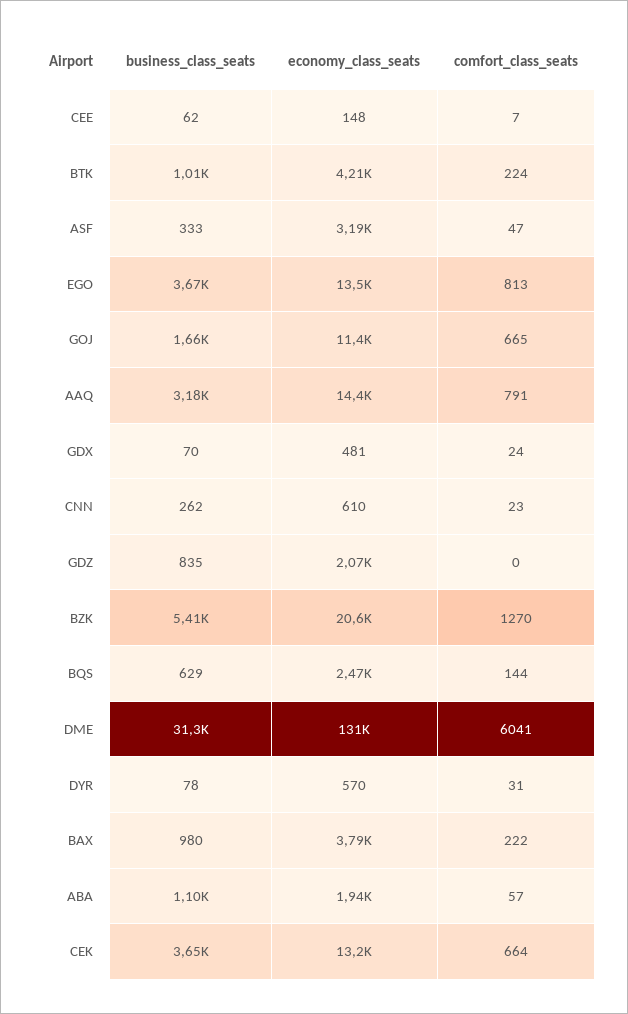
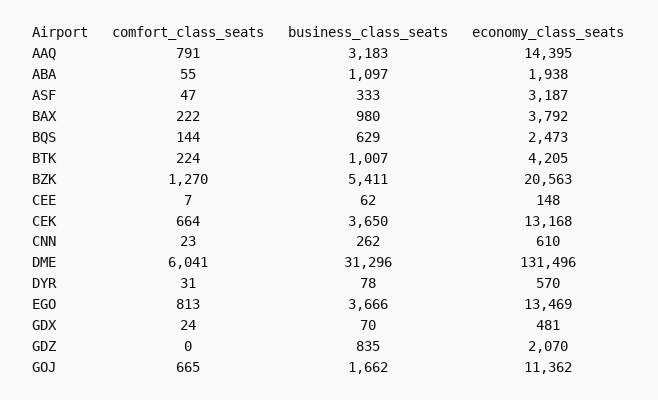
  {
    "business_class_seats": {
      "CEE": 62,
      "BTK": 1007,
      "ASF": 333,
      "EGO": 3666,
      "GOJ": 1662,
      "AAQ": 3183,
      "GDX": 70,
      "CNN": 262,
      "GDZ": 835,
      "BZK": 5411,
      "BQS": 629,
      "DME": 31296,
      "DYR": 78,
      "BAX": 980,
      "ABA": 1097,
      "CEK": 3650
    },
    "economy_class_seats": {
      "CEE": 148,
      "BTK": 4205,
      "ASF": 3187,
      "EGO": 13469,
      "GOJ": 11362,
      "AAQ": 14395,
      "GDX": 481,
      "CNN": 610,
      "GDZ": 2070,
      "BZK": 20563,
      "BQS": 2473,
      "DME": 131496,
      "DYR": 570,
      "BAX": 3792,
      "ABA": 1938,
      "CEK": 13168
    },
    "comfort_class_seats": {
      "CEE": 7,
      "BTK": 224,
      "ASF": 47,
      "EGO": 813,
      "GOJ": 665,
      "AAQ": 791,
      "GDX": 24,
      "CNN": 23,
      "GDZ": 0,
      "BZK": 1270,
      "BQS": 144,
      "DME": 6041,
      "DYR": 31,
      "BAX": 222,
-     "ABA": 57,
+     "ABA": 55,
      "CEK": 664
    }
  }

